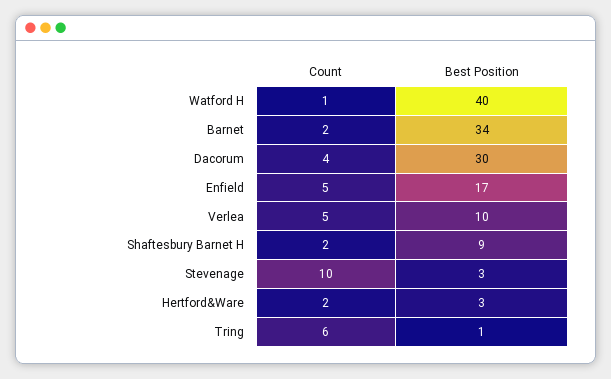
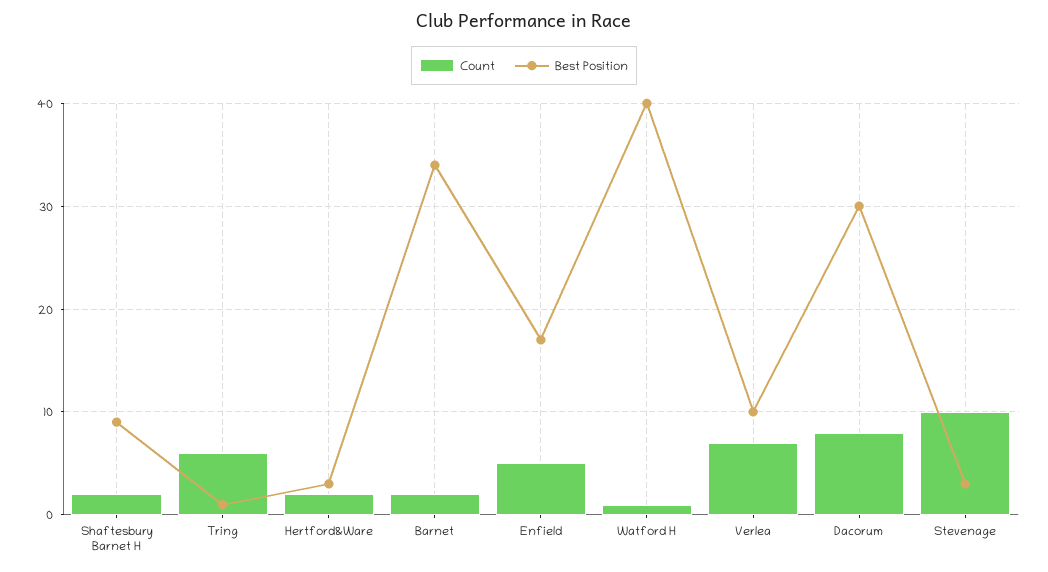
  {
    "Count": {
      "Watford H": 1,
      "Barnet": 2,
-     "Dacorum": 4,
+     "Dacorum": 8,
      "Enfield": 5,
-     "Verlea": 5,
+     "Verlea": 7,
      "Shaftesbury Barnet H": 2,
      "Stevenage": 10,
      "Hertford&Ware": 2,
      "Tring": 6
    },
    "Best Position": {
      "Watford H": 40,
      "Barnet": 34,
      "Dacorum": 30,
      "Enfield": 17,
      "Verlea": 10,
      "Shaftesbury Barnet H": 9,
      "Stevenage": 3,
      "Hertford&Ware": 3,
      "Tring": 1
    }
  }

